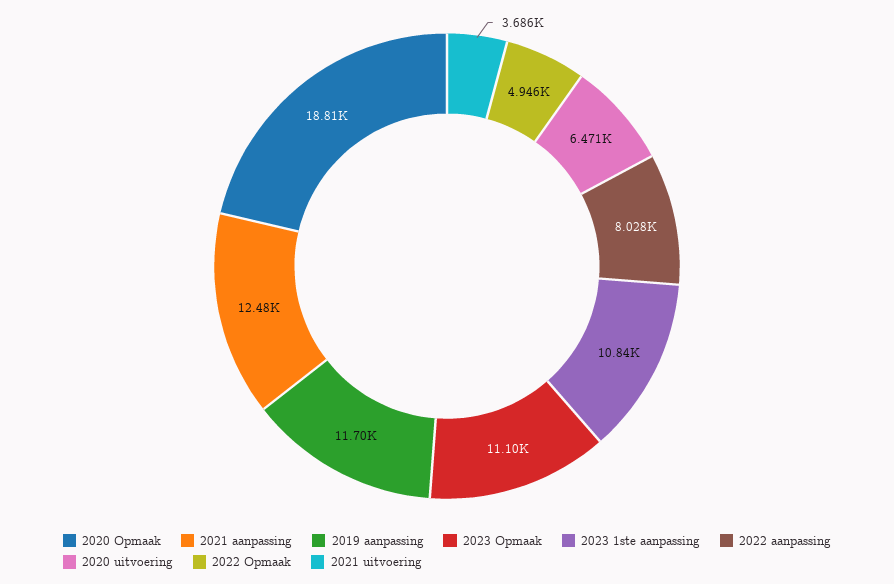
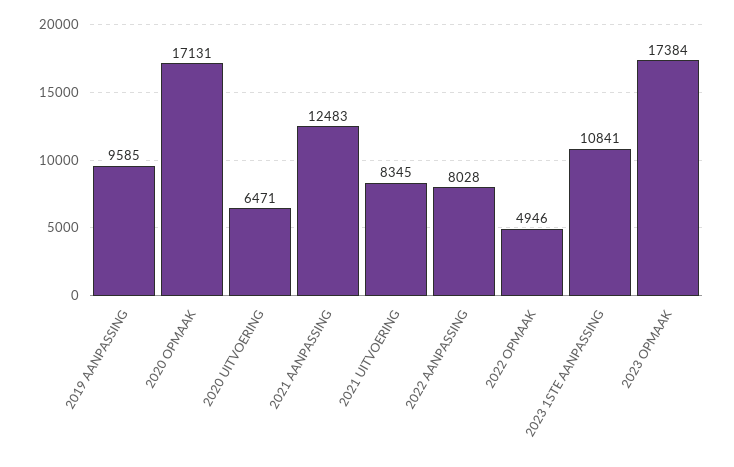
  {
-   "2020 Opmaak": 18810,
+   "2020 Opmaak": 17131,
    "2021 aanpassing": 12483,
-   "2019 aanpassing": 11700,
+   "2019 aanpassing": 9585,
-   "2023 Opmaak": 11100,
+   "2023 Opmaak": 17384,
    "2023 1ste aanpassing": 10841,
    "2022 aanpassing": 8028,
    "2020 uitvoering": 6471,
    "2022 Opmaak": 4946,
-   "2021 uitvoering": 3686
+   "2021 uitvoering": 8345
  }

